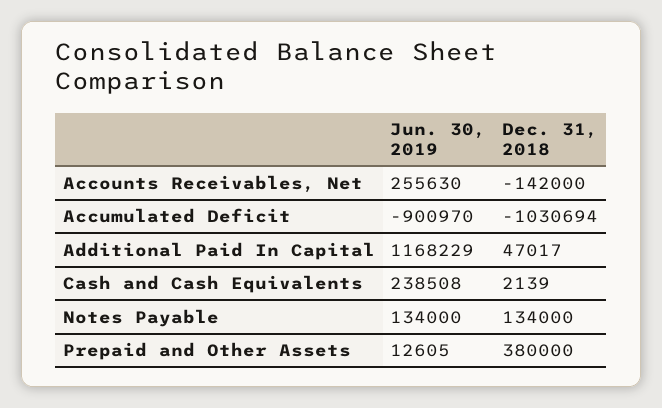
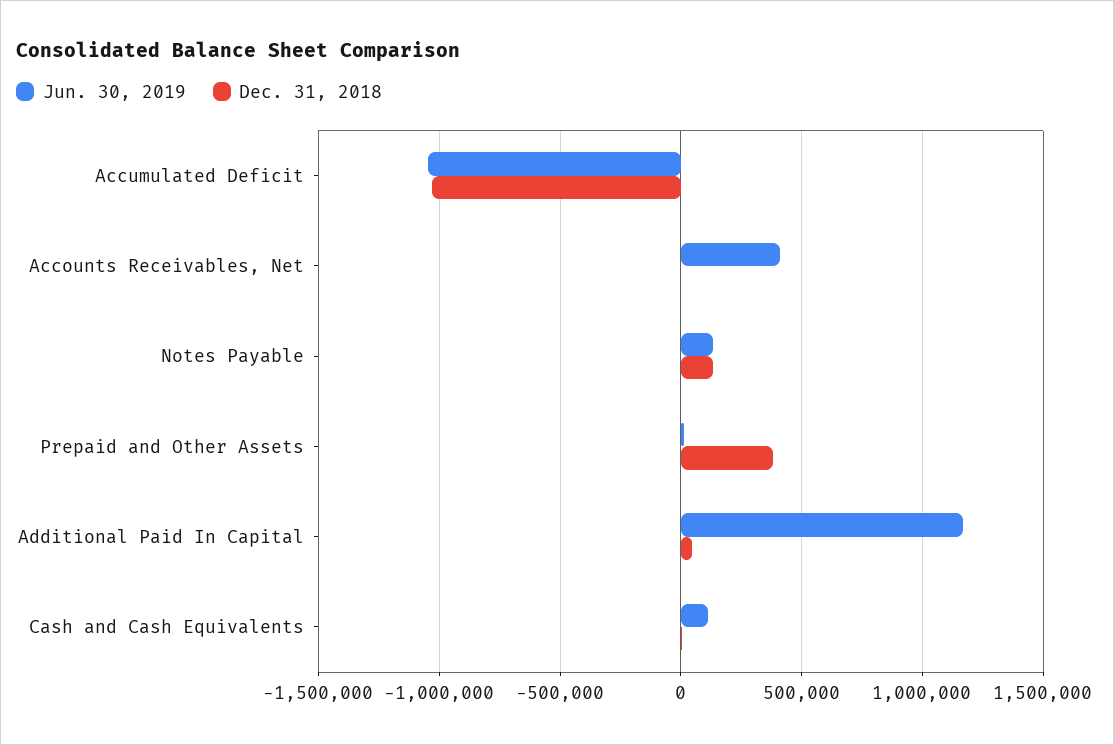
  {
    "Jun. 30, 2019": {
-     "Accounts Receivables, Net": 255630,
+     "Accounts Receivables, Net": 400000,
-     "Accumulated Deficit": -900970,
+     "Accumulated Deficit": -1050000,
      "Additional Paid In Capital": 1168229,
-     "Cash and Cash Equivalents": 238508,
+     "Cash and Cash Equivalents": 100000,
      "Notes Payable": 134000,
      "Prepaid and Other Assets": 12605
    },
    "Dec. 31, 2018": {
-     "Accounts Receivables, Net": -142000,
+     "Accounts Receivables, Net": 0,
      "Accumulated Deficit": -1030694,
      "Additional Paid In Capital": 47017,
      "Cash and Cash Equivalents": 2139,
      "Notes Payable": 134000,
      "Prepaid and Other Assets": 380000
    }
  }

